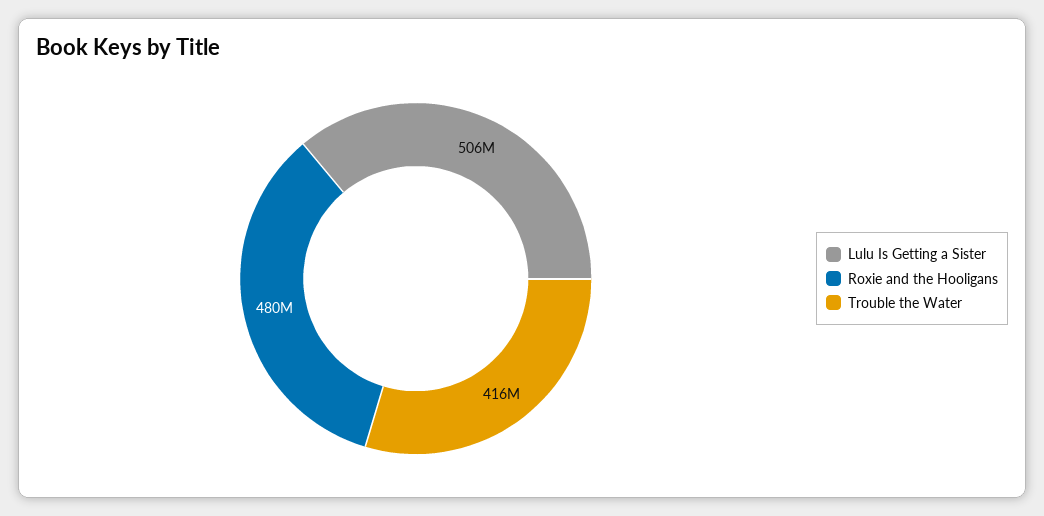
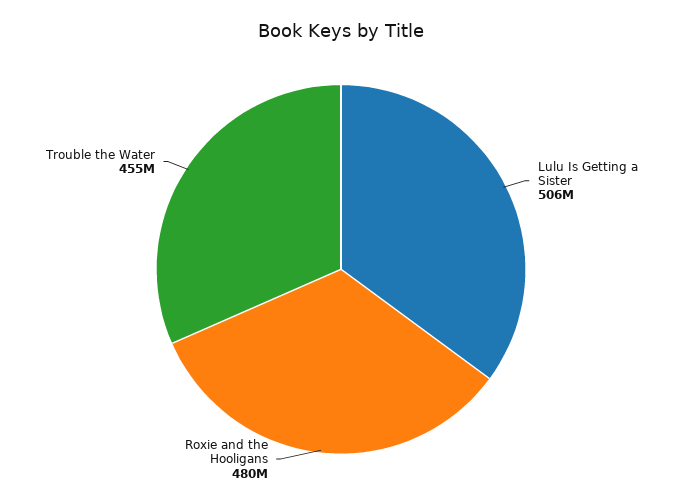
  {
    "Lulu Is Getting a Sister": 506000000,
    "Roxie and the Hooligans": 480000000,
-   "Trouble the Water": 416000000
+   "Trouble the Water": 455000000
  }

